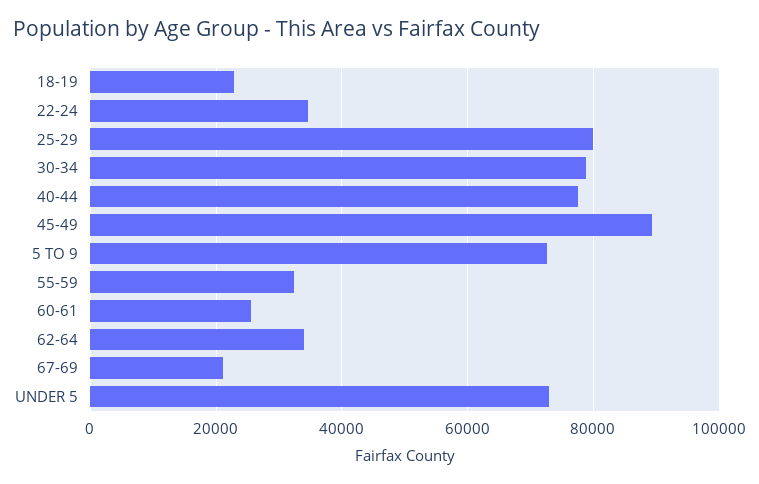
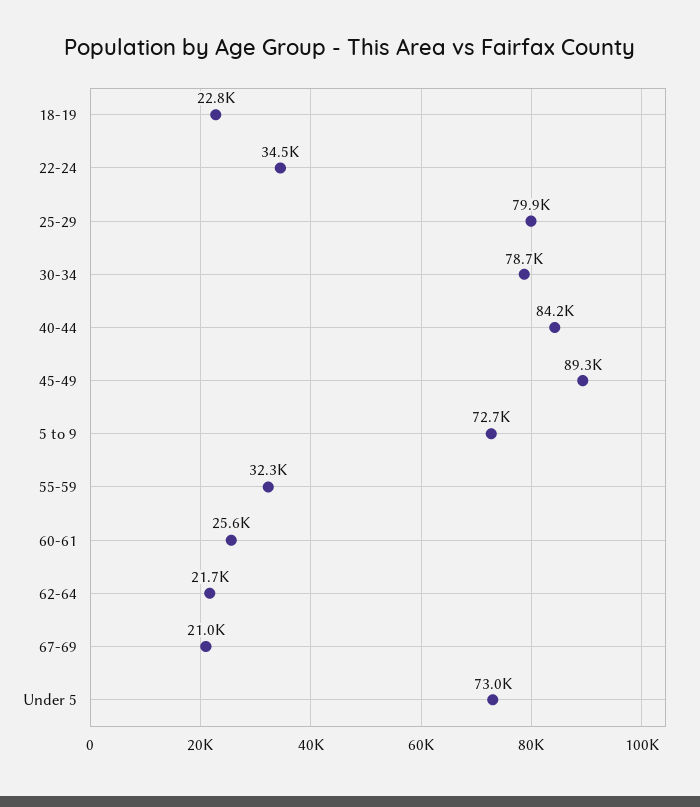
  {
    "18-19": 22800,
    "22-24": 34500,
    "25-29": 79900,
    "30-34": 78700,
-   "40-44": 78000,
+   "40-44": 84200,
    "45-49": 89300,
    "5 TO 9": 72700,
    "55-59": 32300,
    "60-61": 25600,
-   "62-64": 34000,
+   "62-64": 21700,
    "67-69": 21000,
    "UNDER 5": 73000
  }

